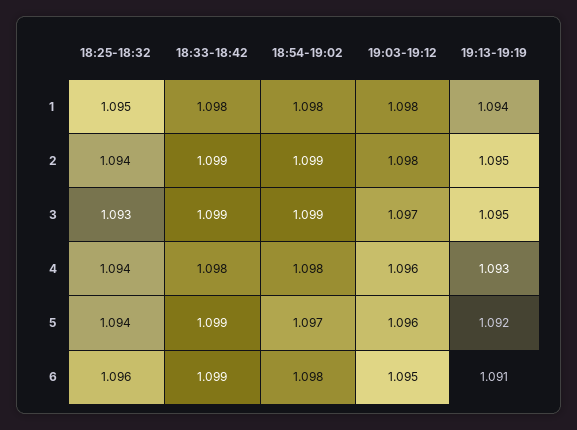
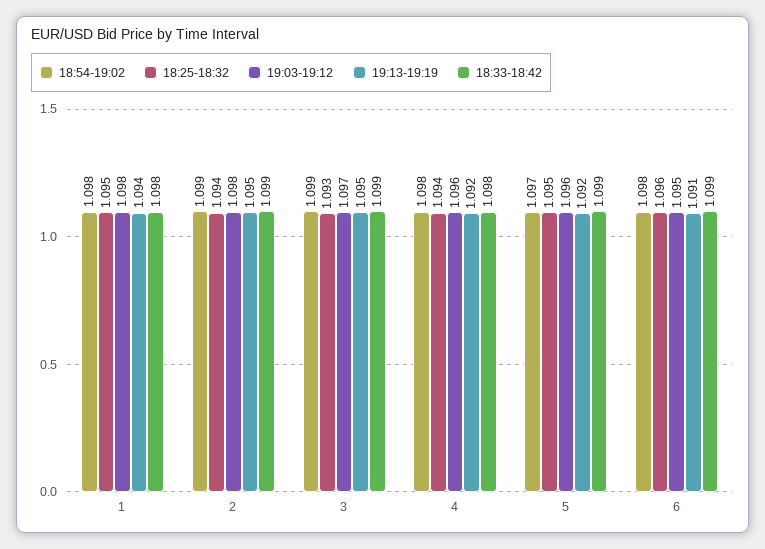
  {
    "18:25-18:32": {
      "1": 1.095,
      "2": 1.094,
      "3": 1.093,
      "4": 1.094,
-     "5": 1.094,
+     "5": 1.095,
      "6": 1.096
    },
    "18:33-18:42": {
      "1": 1.098,
      "2": 1.099,
      "3": 1.099,
      "4": 1.098,
      "5": 1.099,
      "6": 1.099
    },
    "18:54-19:02": {
      "1": 1.098,
      "2": 1.099,
      "3": 1.099,
      "4": 1.098,
      "5": 1.097,
      "6": 1.098
    },
    "19:03-19:12": {
      "1": 1.098,
      "2": 1.098,
      "3": 1.097,
      "4": 1.096,
      "5": 1.096,
      "6": 1.095
    },
    "19:13-19:19": {
      "1": 1.094,
      "2": 1.095,
      "3": 1.095,
-     "4": 1.093,
+     "4": 1.092,
      "5": 1.092,
      "6": 1.091
    }
  }

